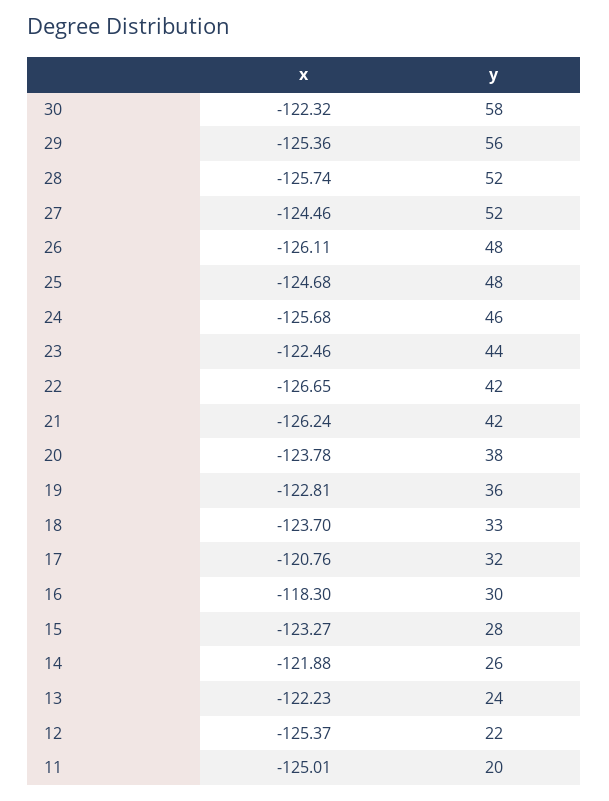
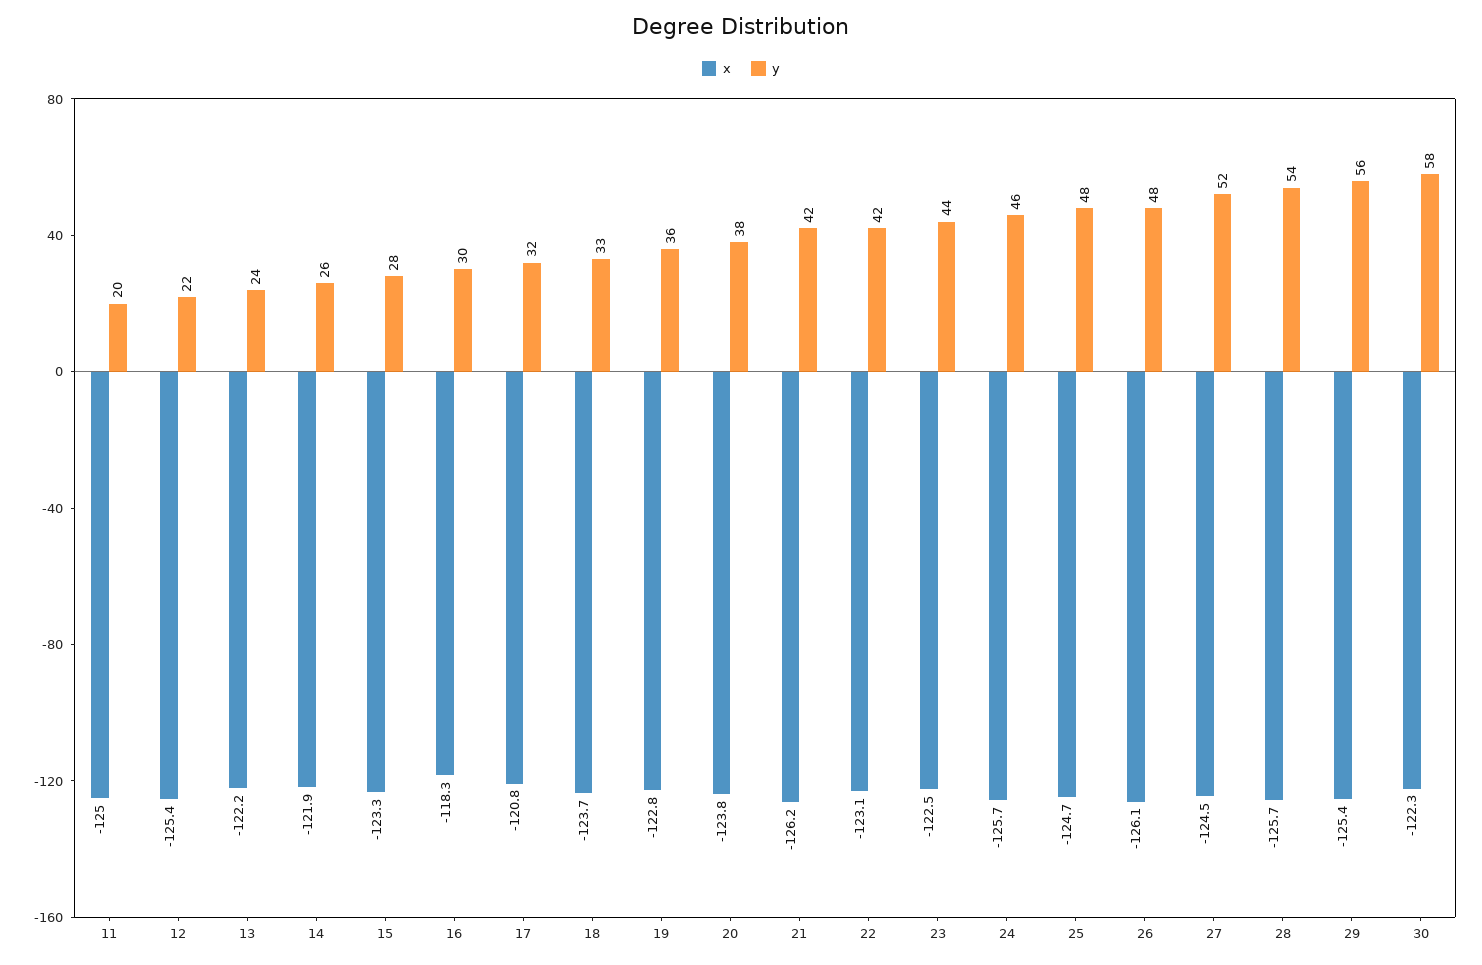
  {
    "x": {
      "30": -122.32,
      "29": -125.36,
      "28": -125.74,
      "27": -124.46,
      "26": -126.11,
      "25": -124.68,
      "24": -125.68,
      "23": -122.46,
-     "22": -126.65,
+     "22": -123.1,
      "21": -126.24,
      "20": -123.78,
      "19": -122.81,
      "18": -123.7,
      "17": -120.76,
      "16": -118.3,
      "15": -123.27,
      "14": -121.88,
      "13": -122.23,
      "12": -125.37,
      "11": -125.01
    },
    "y": {
      "30": 58,
      "29": 56,
-     "28": 52,
+     "28": 54,
      "27": 52,
      "26": 48,
      "25": 48,
      "24": 46,
      "23": 44,
      "22": 42,
      "21": 42,
      "20": 38,
      "19": 36,
      "18": 33,
      "17": 32,
      "16": 30,
      "15": 28,
      "14": 26,
      "13": 24,
      "12": 22,
      "11": 20
    }
  }

